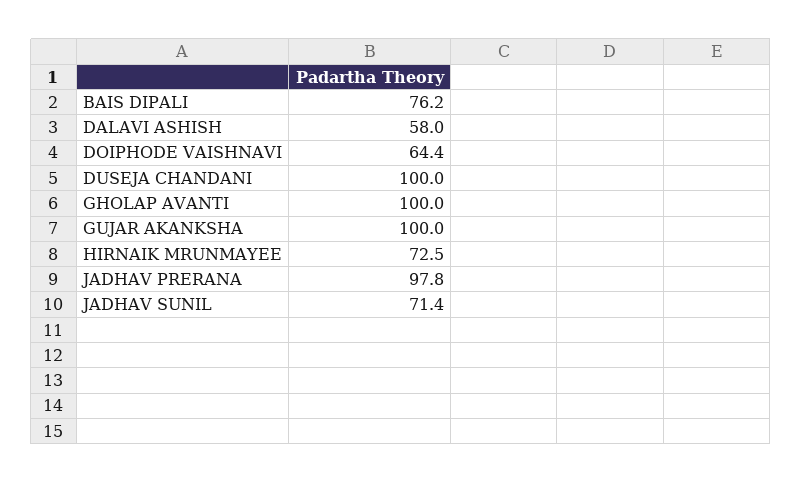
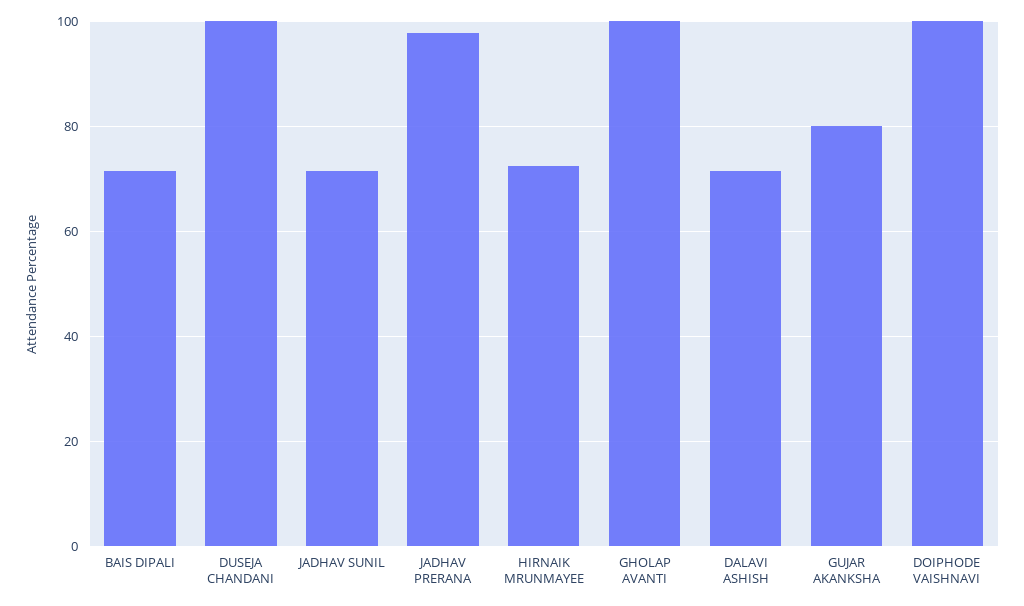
  {
-   "BAIS DIPALI": 76.2,
+   "BAIS DIPALI": 72,
-   "DALAVI ASHISH": 58,
+   "DALAVI ASHISH": 72,
-   "DOIPHODE VAISHNAVI": 64.4,
+   "DOIPHODE VAISHNAVI": 100,
    "DUSEJA CHANDANI": 100,
    "GHOLAP AVANTI": 100,
-   "GUJAR AKANKSHA": 100,
+   "GUJAR AKANKSHA": 80,
    "HIRNAIK MRUNMAYEE": 72.5,
    "JADHAV PRERANA": 97.8,
    "JADHAV SUNIL": 71.4
  }

